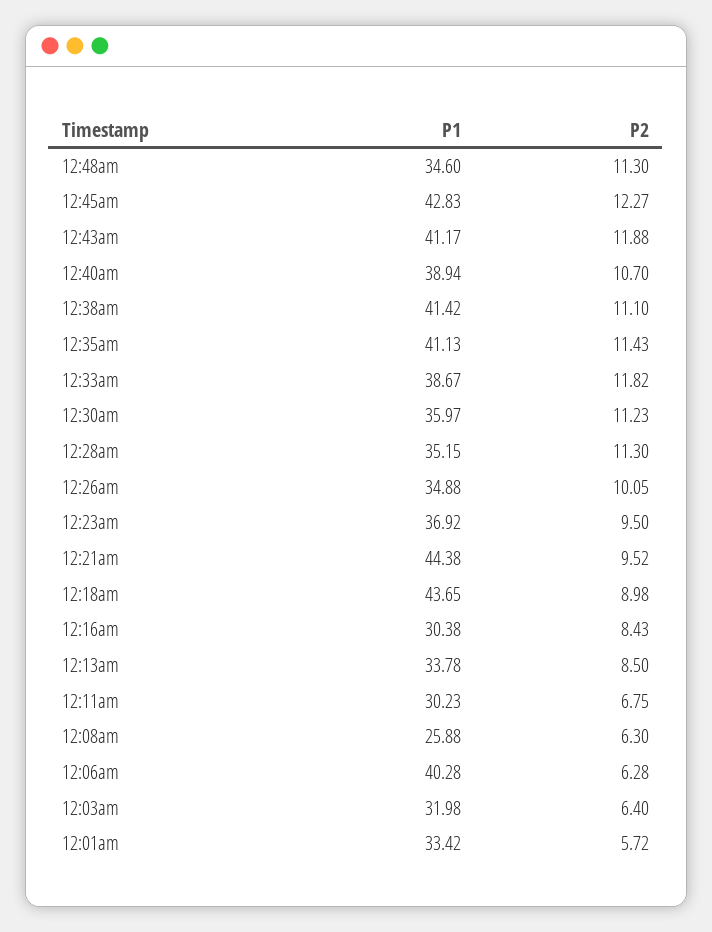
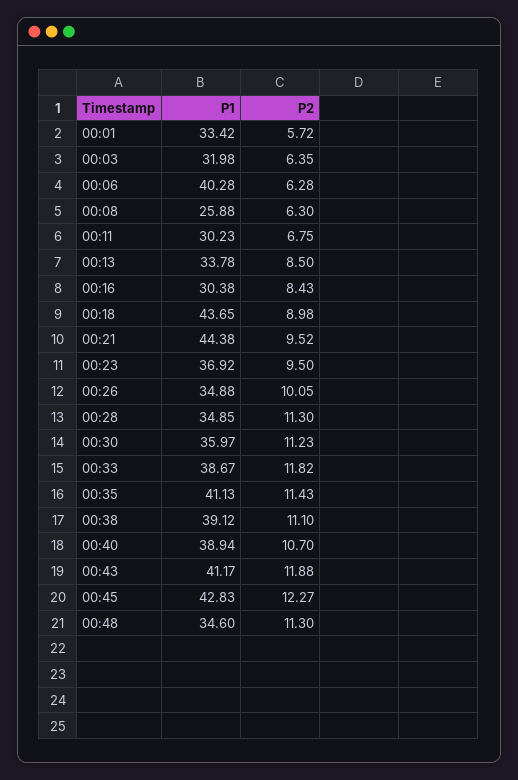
  {
    "P1": {
      "12:48am": 34.6,
      "12:45am": 42.83,
      "12:43am": 41.17,
      "12:40am": 38.94,
-     "12:38am": 41.42,
+     "12:38am": 39.12,
      "12:35am": 41.13,
      "12:33am": 38.67,
      "12:30am": 35.97,
-     "12:28am": 35.15,
+     "12:28am": 34.85,
      "12:26am": 34.88,
      "12:23am": 36.92,
      "12:21am": 44.38,
      "12:18am": 43.65,
      "12:16am": 30.38,
      "12:13am": 33.78,
      "12:11am": 30.23,
      "12:08am": 25.88,
      "12:06am": 40.28,
      "12:03am": 31.98,
      "12:01am": 33.42
    },
    "P2": {
      "12:48am": 11.3,
      "12:45am": 12.27,
      "12:43am": 11.88,
      "12:40am": 10.7,
      "12:38am": 11.1,
      "12:35am": 11.43,
      "12:33am": 11.82,
      "12:30am": 11.23,
      "12:28am": 11.3,
      "12:26am": 10.05,
      "12:23am": 9.5,
      "12:21am": 9.52,
      "12:18am": 8.98,
      "12:16am": 8.43,
      "12:13am": 8.5,
      "12:11am": 6.75,
      "12:08am": 6.3,
      "12:06am": 6.28,
-     "12:03am": 6.4,
+     "12:03am": 6.35,
      "12:01am": 5.72
    }
  }

